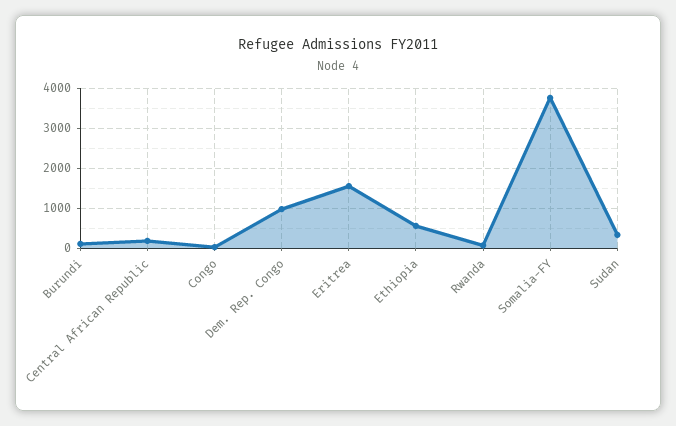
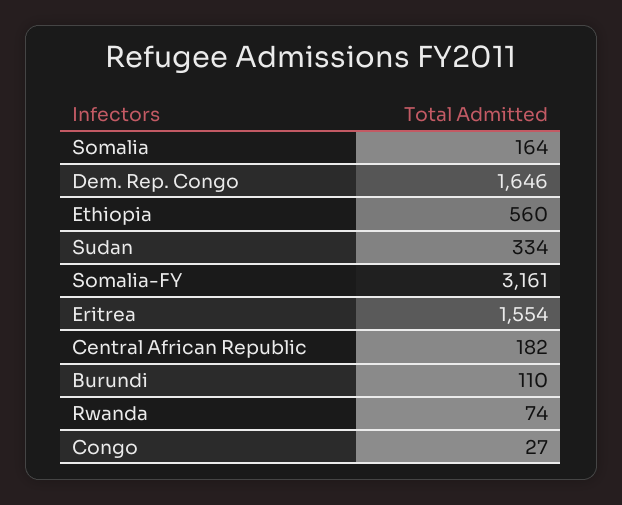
  {
    "Burundi": 110,
    "Central African Republic": 182,
    "Congo": 27,
-   "Dem. Rep. Congo": 1000,
+   "Dem. Rep. Congo": 1646,
    "Eritrea": 1554,
    "Ethiopia": 560,
    "Rwanda": 74,
-   "Somalia-FY": 3800,
+   "Somalia-FY": 3161,
-   "Sudan": 334
+   "Sudan": 334,
+   "Somalia": 164
  }

